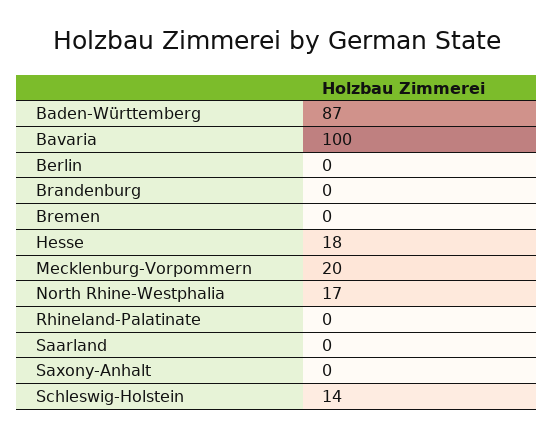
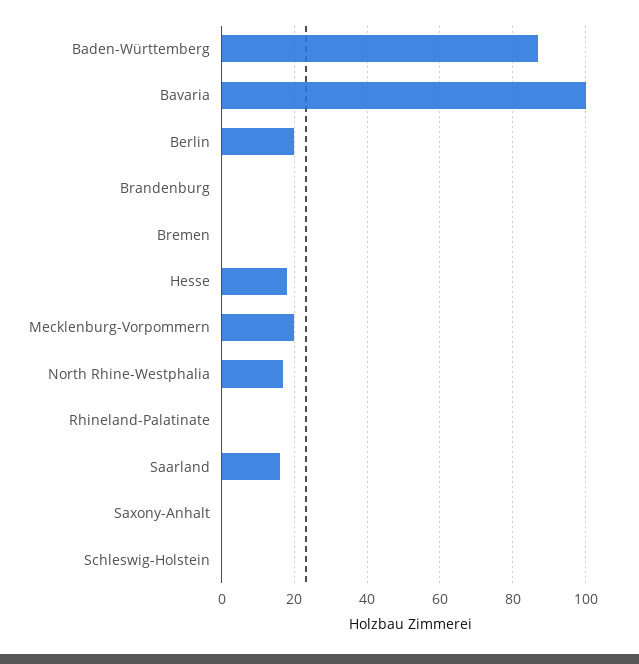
  {
    "Baden-Württemberg": 87,
    "Bavaria": 100,
-   "Berlin": 0,
+   "Berlin": 20,
    "Brandenburg": 0,
    "Bremen": 0,
    "Hesse": 18,
    "Mecklenburg-Vorpommern": 20,
    "North Rhine-Westphalia": 17,
    "Rhineland-Palatinate": 0,
-   "Saarland": 0,
+   "Saarland": 15,
    "Saxony-Anhalt": 0,
-   "Schleswig-Holstein": 14
+   "Schleswig-Holstein": 0
  }

